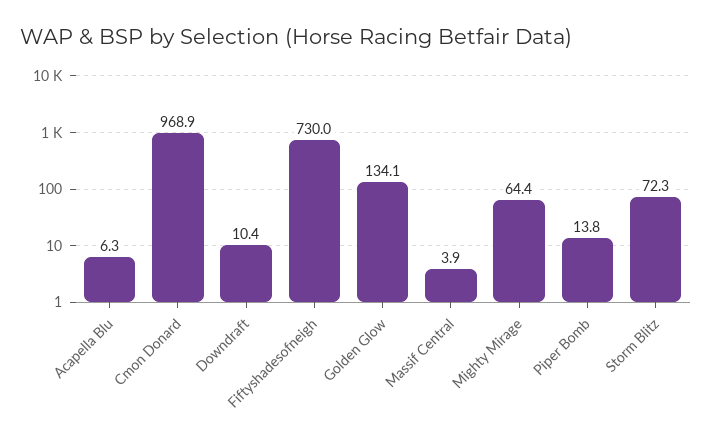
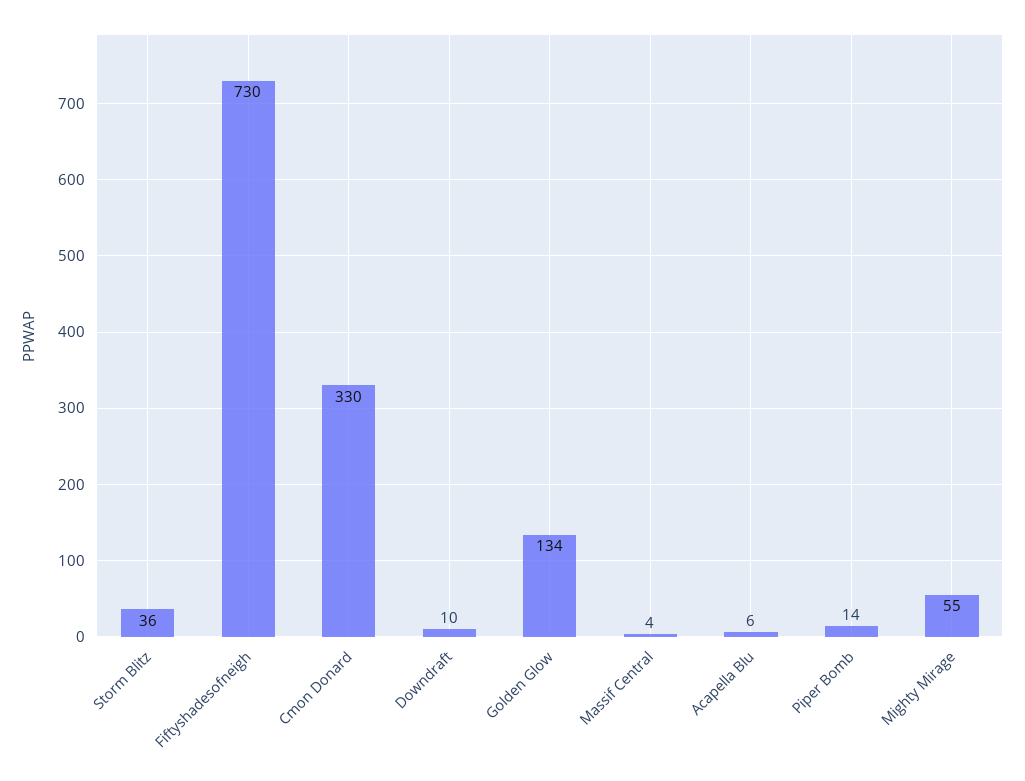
  {
    "Acapella Blu": 6.3,
-   "Cmon Donard": 968.9,
+   "Cmon Donard": 330,
    "Downdraft": 10.4,
    "Fiftyshadesofneigh": 730,
    "Golden Glow": 134.1,
    "Massif Central": 3.9,
-   "Mighty Mirage": 64.4,
+   "Mighty Mirage": 55,
    "Piper Bomb": 13.8,
-   "Storm Blitz": 72.3
+   "Storm Blitz": 36
  }

